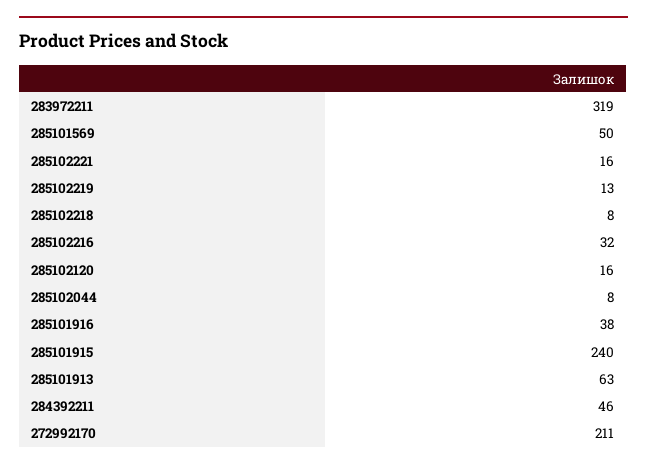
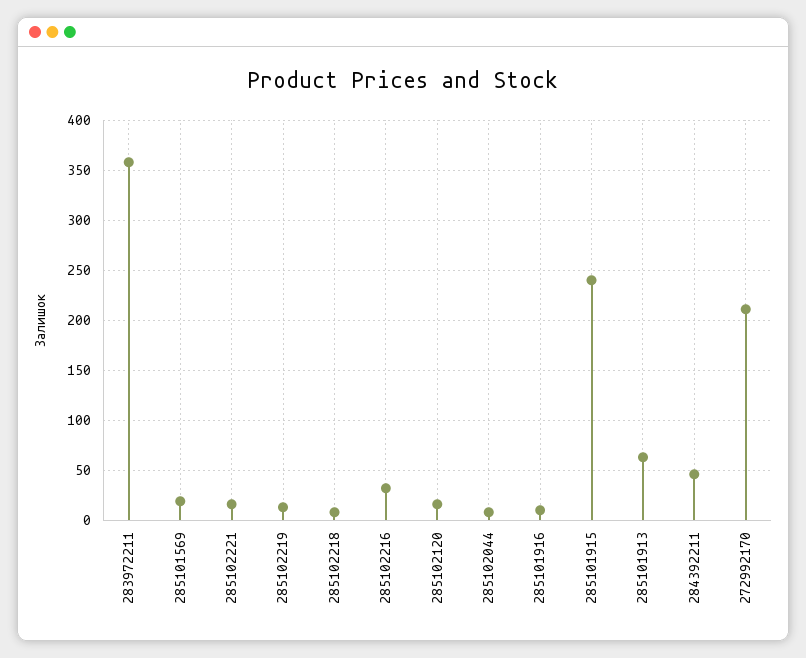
  {
-   "283972211": 319,
+   "283972211": 360,
-   "285101569": 50,
+   "285101569": 20,
    "285102221": 16,
    "285102219": 13,
    "285102218": 8,
    "285102216": 32,
    "285102120": 16,
    "285102044": 8,
-   "285101916": 38,
+   "285101916": 10,
    "285101915": 240,
    "285101913": 63,
    "284392211": 46,
    "272992170": 211
  }

